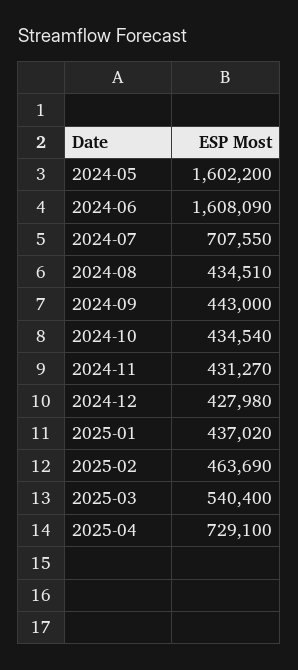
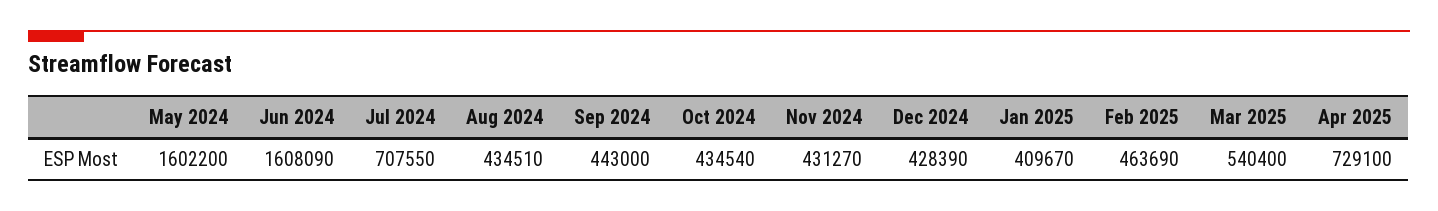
  {
    "2024-05": 1602200,
    "2024-06": 1608090,
    "2024-07": 707550,
    "2024-08": 434510,
    "2024-09": 443000,
    "2024-10": 434540,
    "2024-11": 431270,
-   "2024-12": 427980,
+   "2024-12": 428390,
-   "2025-01": 437020,
+   "2025-01": 409670,
    "2025-02": 463690,
    "2025-03": 540400,
    "2025-04": 729100
  }

